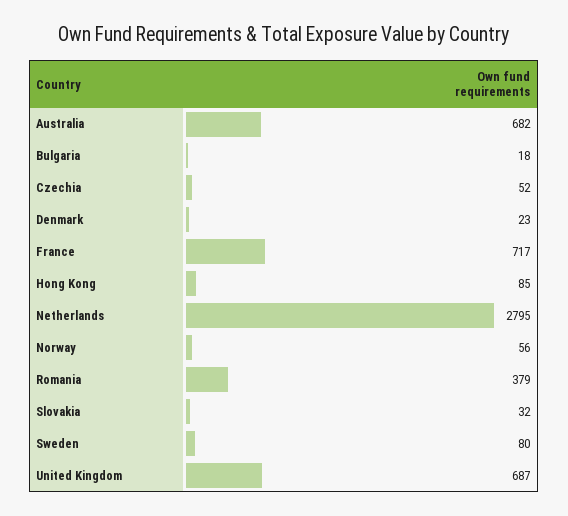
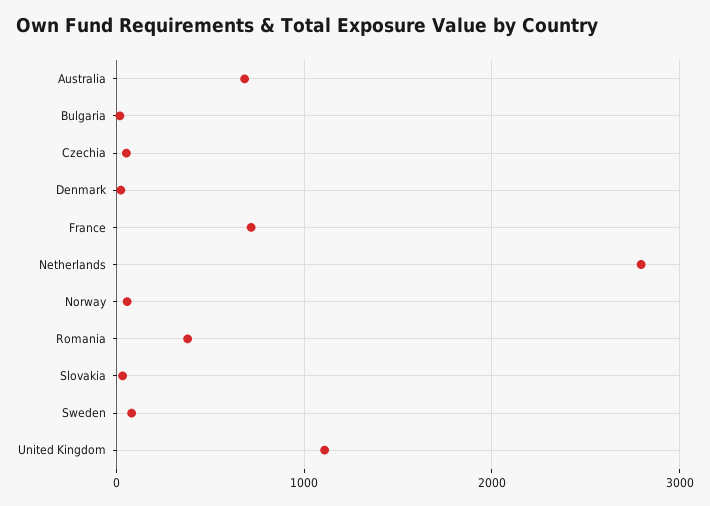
  {
    "Australia": 682,
    "Bulgaria": 18,
    "Czechia": 52,
    "Denmark": 23,
    "France": 717,
-   "Hong Kong": 85,
    "Netherlands": 2795,
    "Norway": 56,
    "Romania": 379,
    "Slovakia": 32,
    "Sweden": 80,
-   "United Kingdom": 687
+   "United Kingdom": 1100
  }

